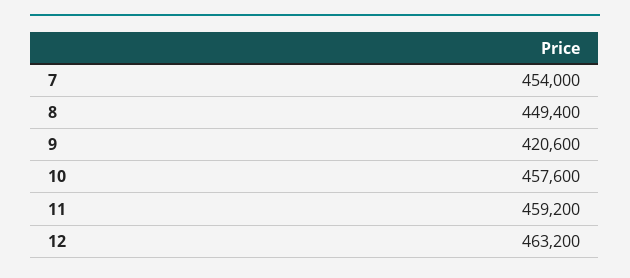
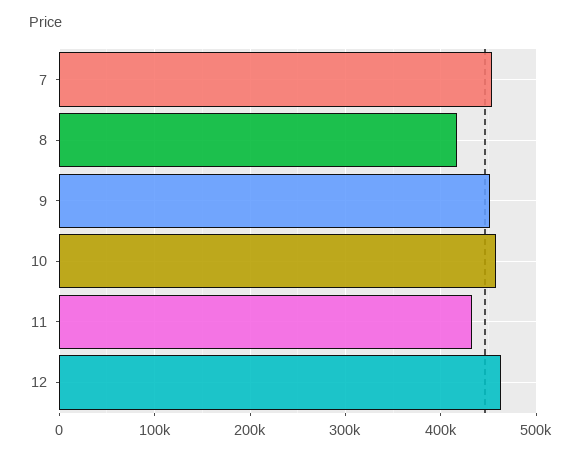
  {
    "7": 454000,
-   "8": 449400,
+   "8": 420000,
-   "9": 420600,
+   "9": 450000,
    "10": 457600,
-   "11": 459200,
+   "11": 430000,
    "12": 463200
  }

